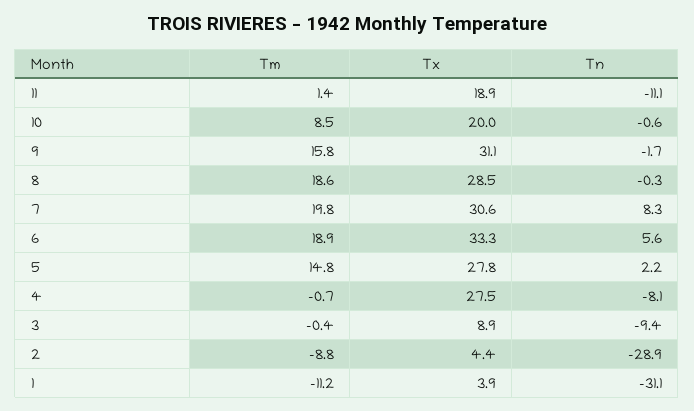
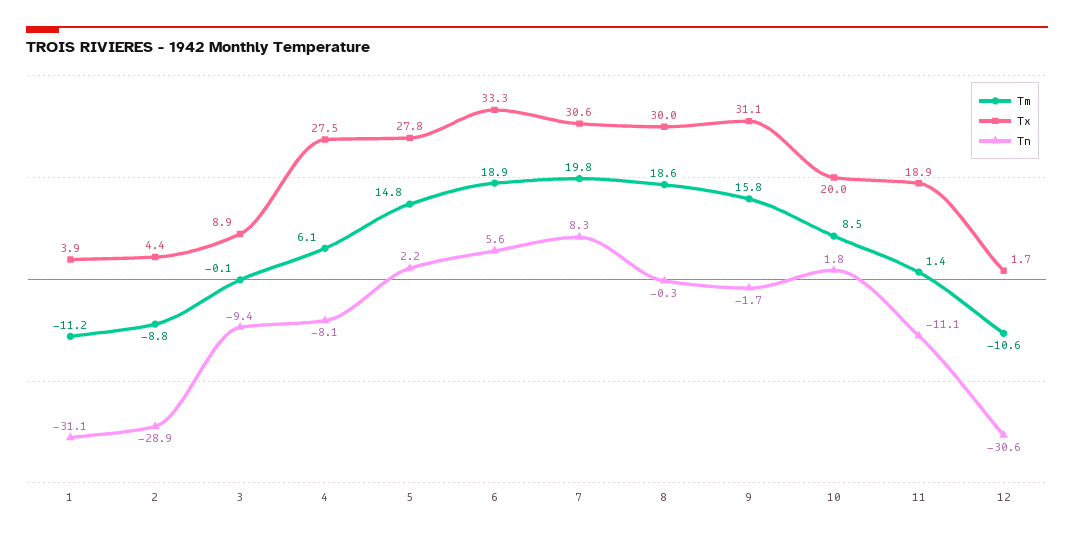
  {
    "Tm": {
      "11": 1.4,
      "10": 8.5,
      "9": 15.8,
      "8": 18.6,
      "7": 19.8,
      "6": 18.9,
      "5": 14.8,
-     "4": -0.7,
+     "4": 6.1,
-     "3": -0.4,
+     "3": -0.1,
      "2": -8.8,
-     "1": -11.2
+     "1": -11.2,
+     "12": -10.6
    },
    "Tx": {
      "11": 18.9,
      "10": 20,
      "9": 31.1,
-     "8": 28.5,
+     "8": 30,
      "7": 30.6,
      "6": 33.3,
      "5": 27.8,
      "4": 27.5,
      "3": 8.9,
      "2": 4.4,
-     "1": 3.9
+     "1": 3.9,
+     "12": 1.7
    },
    "Tn": {
      "11": -11.1,
-     "10": -0.6,
+     "10": 1.8,
      "9": -1.7,
      "8": -0.3,
      "7": 8.3,
      "6": 5.6,
      "5": 2.2,
      "4": -8.1,
      "3": -9.4,
      "2": -28.9,
-     "1": -31.1
+     "1": -31.1,
+     "12": -30.6
    }
  }

